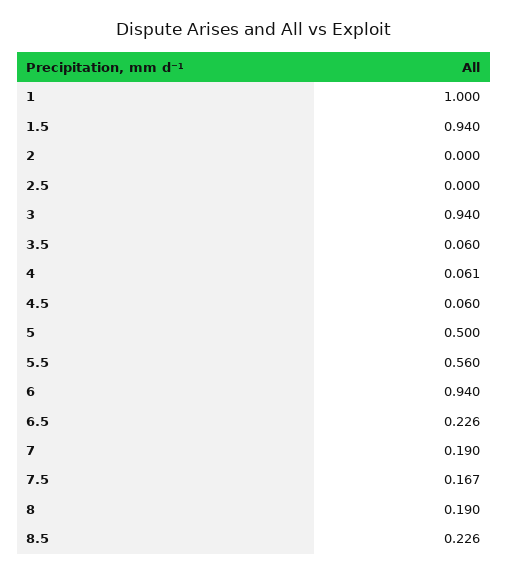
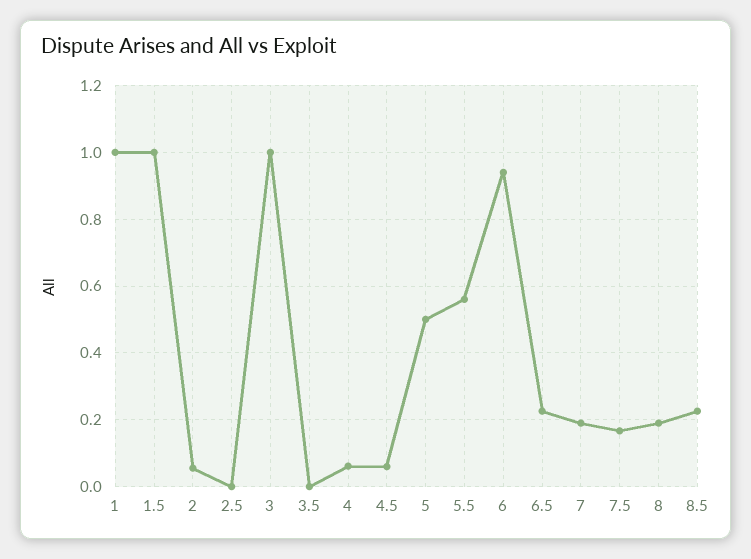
  {
    "1": 1,
-   "1.5": 0.94,
+   "1.5": 1,
-   "2": 0,
+   "2": 0.06,
    "2.5": 0,
-   "3": 0.94,
+   "3": 1,
-   "3.5": 0.06,
+   "3.5": 0,
    "4": 0.061,
    "4.5": 0.06,
    "5": 0.5,
    "5.5": 0.56,
    "6": 0.94,
    "6.5": 0.226,
    "7": 0.19,
    "7.5": 0.167,
    "8": 0.19,
    "8.5": 0.226
  }

